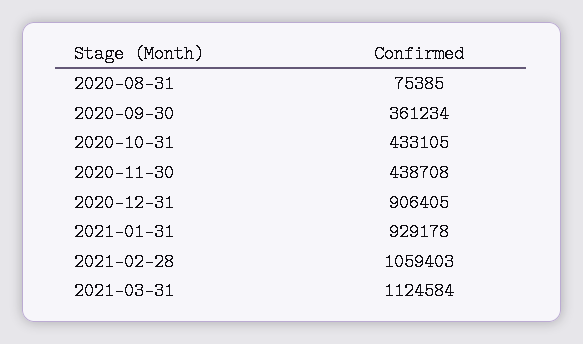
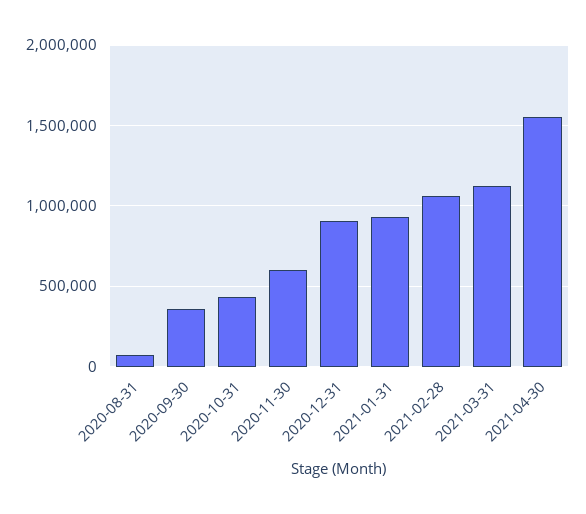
  {
    "2020-08-31": 75385,
    "2020-09-30": 361234,
    "2020-10-31": 433105,
-   "2020-11-30": 438708,
+   "2020-11-30": 600000,
    "2020-12-31": 906405,
    "2021-01-31": 929178,
    "2021-02-28": 1059403,
-   "2021-03-31": 1124584
+   "2021-03-31": 1124584,
+   "2021-04-30": 1550000
  }

